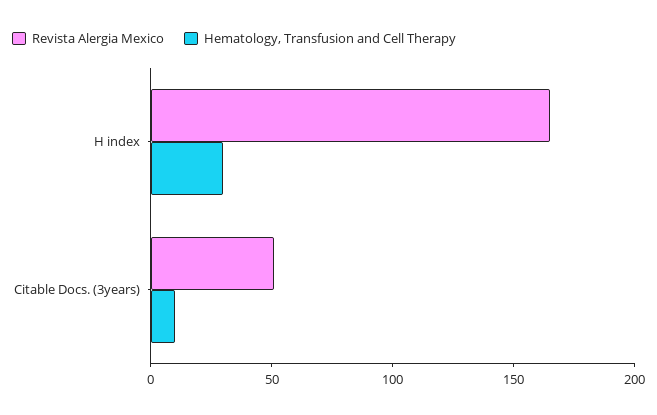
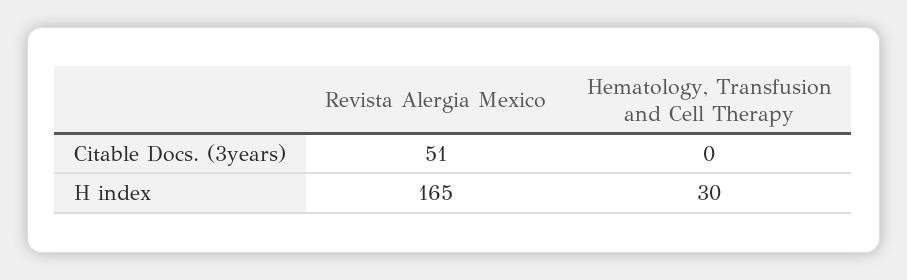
  {
    "Revista Alergia Mexico": {
      "H index": 165,
      "Citable Docs. (3years)": 51
    },
    "Hematology, Transfusion and Cell Therapy": {
      "H index": 30,
-     "Citable Docs. (3years)": 10
+     "Citable Docs. (3years)": 0
    }
  }

